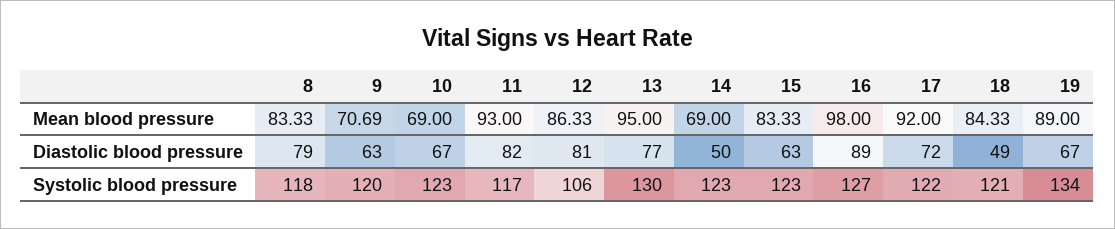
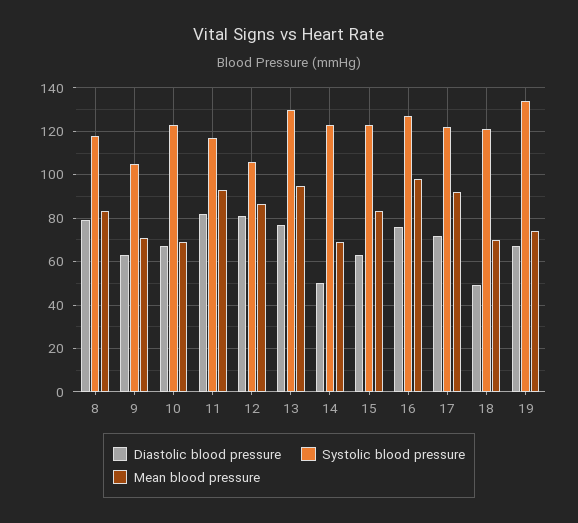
  {
    "Mean blood pressure": {
      "8": 83.33,
      "9": 70.69,
      "10": 69,
      "11": 93,
      "12": 86.33,
      "13": 95,
      "14": 69,
      "15": 83.33,
      "16": 98,
      "17": 92,
-     "18": 84.33,
+     "18": 70,
-     "19": 89
+     "19": 75
    },
    "Diastolic blood pressure": {
      "8": 79,
      "9": 63,
      "10": 67,
      "11": 82,
      "12": 81,
      "13": 77,
      "14": 50,
      "15": 63,
-     "16": 89,
+     "16": 75,
      "17": 72,
      "18": 49,
      "19": 67
    },
    "Systolic blood pressure": {
      "8": 118,
-     "9": 120,
+     "9": 105,
      "10": 123,
      "11": 117,
      "12": 106,
      "13": 130,
      "14": 123,
      "15": 123,
      "16": 127,
      "17": 122,
      "18": 121,
      "19": 134
    }
  }

